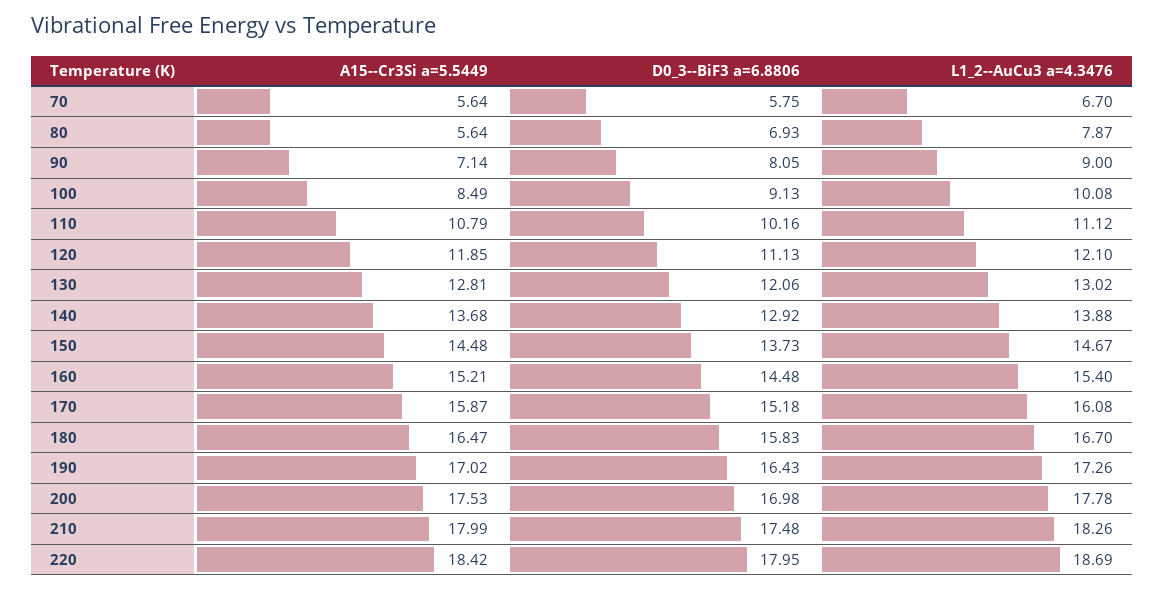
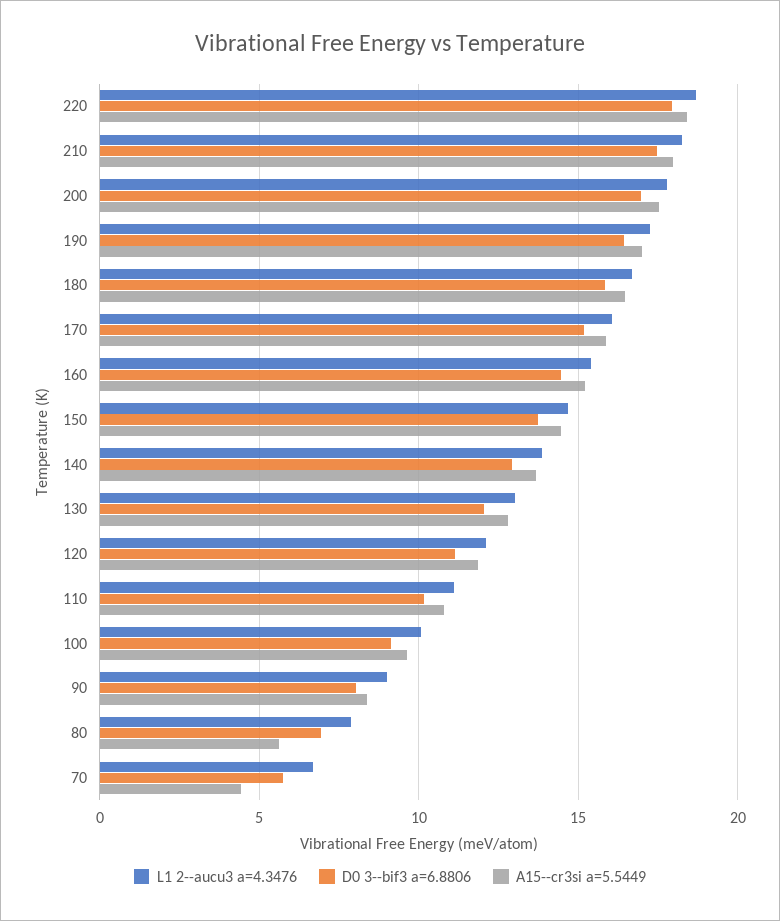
  {
    "A15--Cr3Si a=5.5449": {
-     "70": 5.64,
+     "70": 4.5,
      "80": 5.64,
-     "90": 7.14,
+     "90": 8.5,
-     "100": 8.49,
+     "100": 9.5,
      "110": 10.79,
      "120": 11.85,
      "130": 12.81,
      "140": 13.68,
      "150": 14.48,
      "160": 15.21,
      "170": 15.87,
      "180": 16.47,
      "190": 17.02,
      "200": 17.53,
      "210": 17.99,
      "220": 18.42
    },
    "D0_3--BiF3 a=6.8806": {
      "70": 5.75,
      "80": 6.93,
      "90": 8.05,
      "100": 9.13,
      "110": 10.16,
      "120": 11.13,
      "130": 12.06,
      "140": 12.92,
      "150": 13.73,
      "160": 14.48,
      "170": 15.18,
      "180": 15.83,
      "190": 16.43,
      "200": 16.98,
      "210": 17.48,
      "220": 17.95
    },
    "L1_2--AuCu3 a=4.3476": {
      "70": 6.7,
      "80": 7.87,
      "90": 9,
      "100": 10.08,
      "110": 11.12,
      "120": 12.1,
      "130": 13.02,
      "140": 13.88,
      "150": 14.67,
      "160": 15.4,
      "170": 16.08,
      "180": 16.7,
      "190": 17.26,
      "200": 17.78,
      "210": 18.26,
      "220": 18.69
    }
  }

